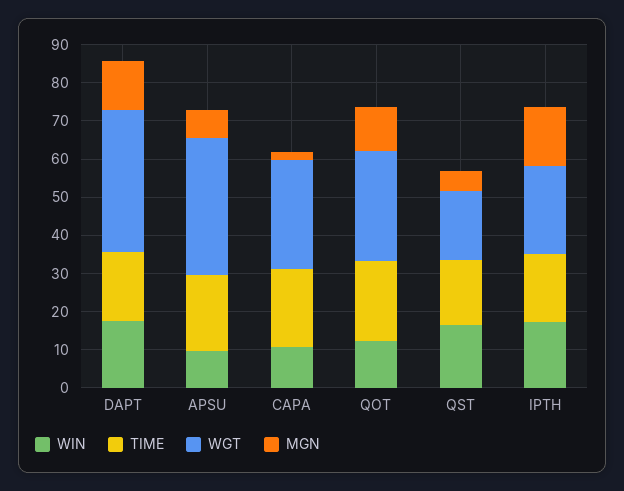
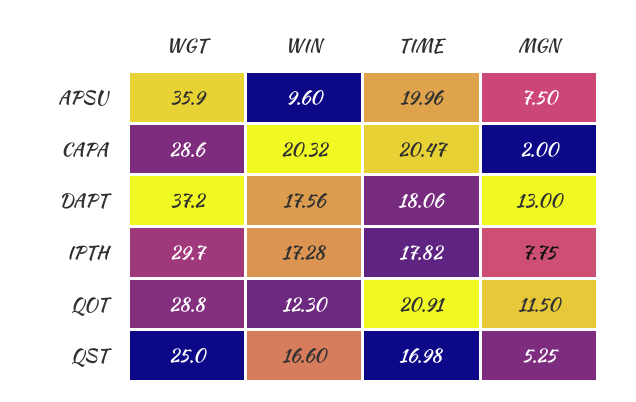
  {
    "WIN": {
      "DAPT": 17.56,
      "APSU": 9.6,
-     "CAPA": 10,
+     "CAPA": 20.32,
      "QOT": 12.3,
      "QST": 16.6,
      "IPTH": 17.28
    },
    "TIME": {
      "DAPT": 18.06,
      "APSU": 19.96,
      "CAPA": 20.47,
      "QOT": 20.91,
      "QST": 16.98,
      "IPTH": 17.82
    },
    "WGT": {
      "DAPT": 37.2,
      "APSU": 35.9,
      "CAPA": 28.6,
      "QOT": 28.8,
-     "QST": 17.5,
+     "QST": 25,
-     "IPTH": 22.5
+     "IPTH": 29.7
    },
    "MGN": {
      "DAPT": 13,
      "APSU": 7.5,
      "CAPA": 2,
      "QOT": 11.5,
      "QST": 5.25,
-     "IPTH": 15
+     "IPTH": 7.75
    }
  }

